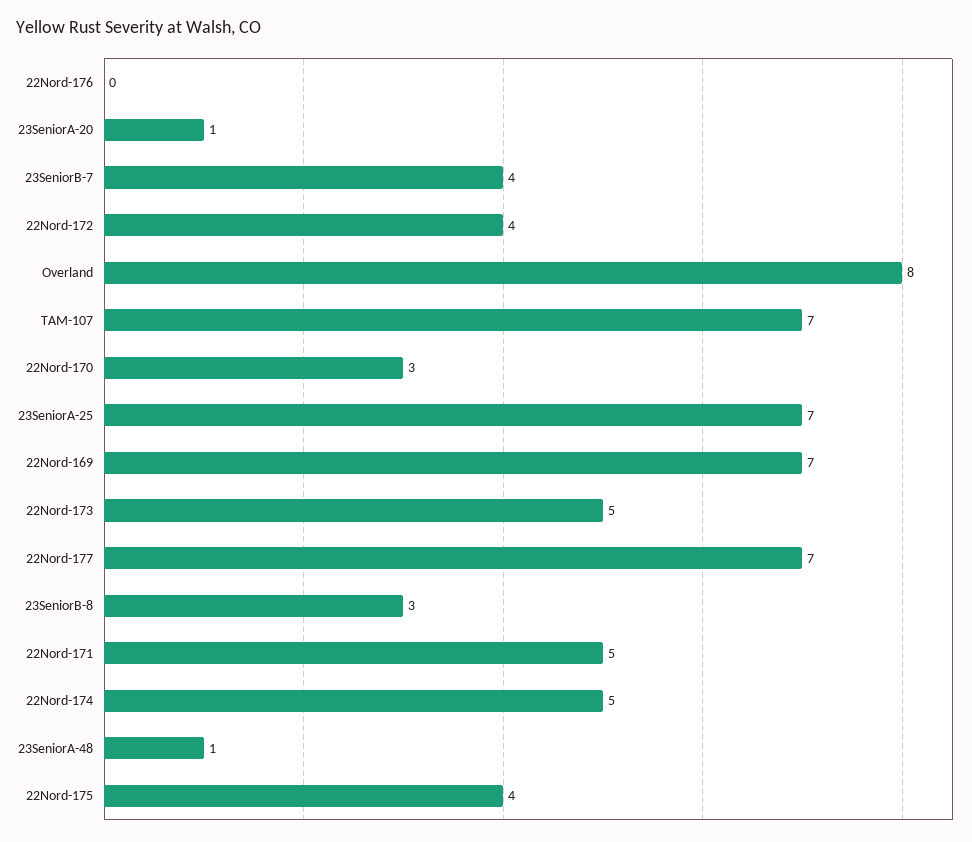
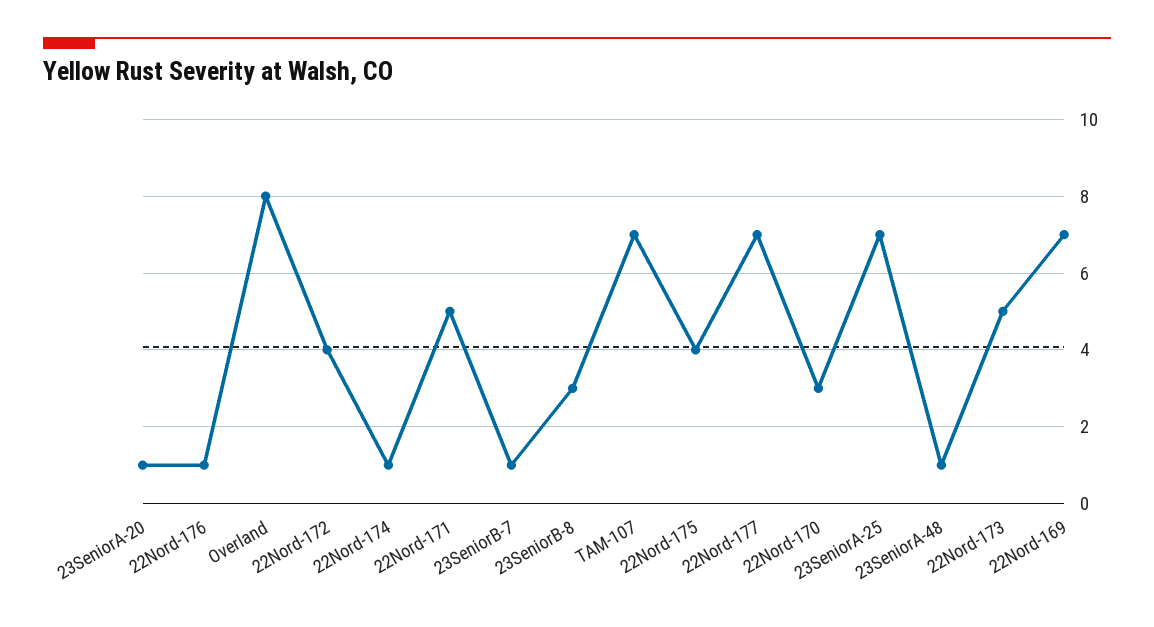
  {
-   "22Nord-176": 0,
+   "22Nord-176": 1,
    "23SeniorA-20": 1,
-   "23SeniorB-7": 4,
+   "23SeniorB-7": 1,
    "22Nord-172": 4,
    "Overland": 8,
    "TAM-107": 7,
    "22Nord-170": 3,
    "23SeniorA-25": 7,
    "22Nord-169": 7,
    "22Nord-173": 5,
    "22Nord-177": 7,
    "23SeniorB-8": 3,
    "22Nord-171": 5,
-   "22Nord-174": 5,
+   "22Nord-174": 1,
    "23SeniorA-48": 1,
    "22Nord-175": 4
  }

